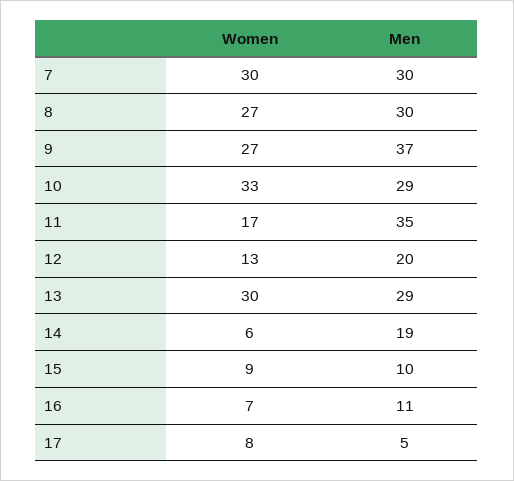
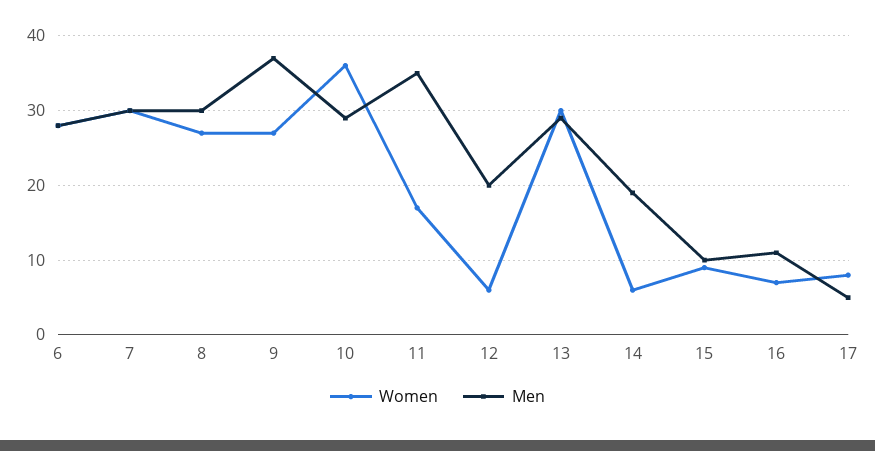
  {
    "Women": {
      "7": 30,
      "8": 27,
      "9": 27,
-     "10": 33,
+     "10": 36,
      "11": 17,
-     "12": 13,
+     "12": 6,
      "13": 30,
      "14": 6,
      "15": 9,
      "16": 7,
-     "17": 8
+     "17": 8,
+     "6": 28
    },
    "Men": {
      "7": 30,
      "8": 30,
      "9": 37,
      "10": 29,
      "11": 35,
      "12": 20,
      "13": 29,
      "14": 19,
      "15": 10,
      "16": 11,
-     "17": 5
+     "17": 5,
+     "6": 28
    }
  }

